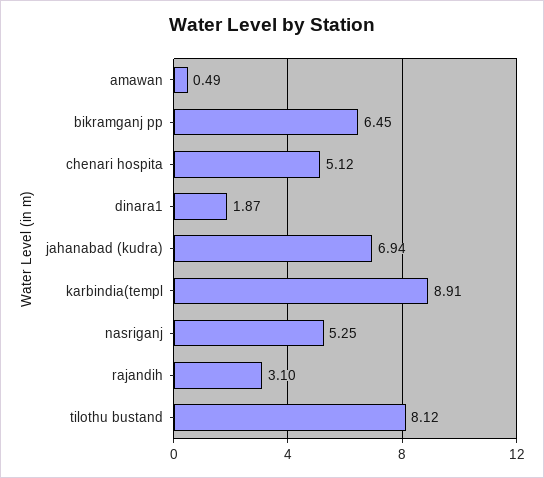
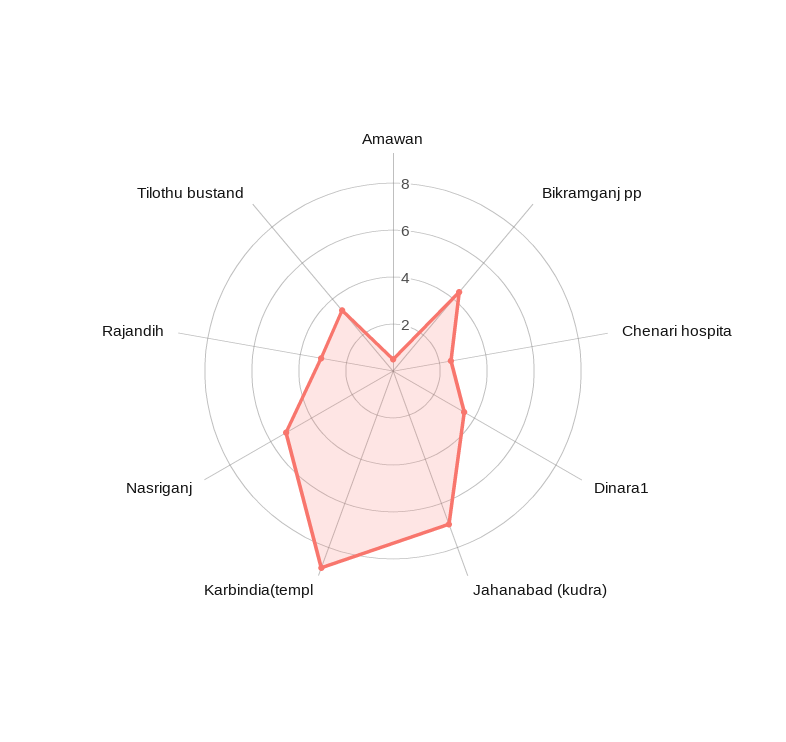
  {
    "amawan": 0.49,
-   "bikramganj pp": 6.45,
+   "bikramganj pp": 4.5,
-   "chenari hospita": 5.12,
+   "chenari hospita": 2.5,
-   "dinara1": 1.87,
+   "dinara1": 3.5,
    "jahanabad (kudra)": 6.94,
    "karbindia(templ": 8.91,
    "nasriganj": 5.25,
    "rajandih": 3.1,
-   "tilothu bustand": 8.12
+   "tilothu bustand": 3.5
  }

